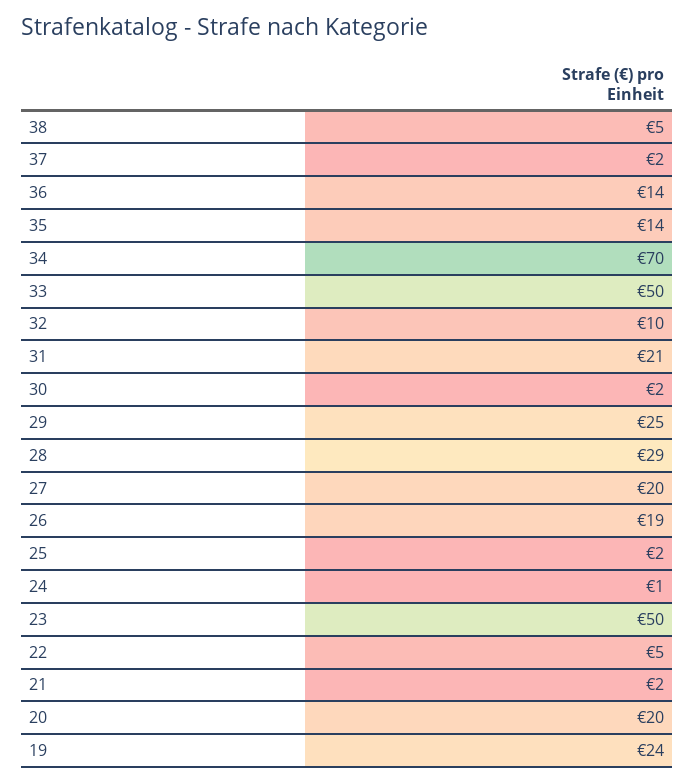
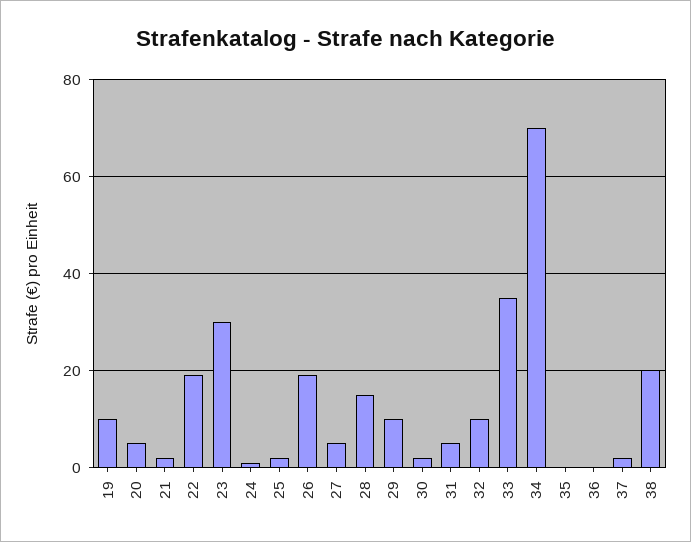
  {
-   "38": 5,
+   "38": 20,
    "37": 2,
-   "36": 14,
+   "36": 0,
-   "35": 14,
+   "35": 0,
    "34": 70,
-   "33": 50,
+   "33": 35,
    "32": 10,
-   "31": 21,
+   "31": 5,
    "30": 2,
-   "29": 25,
+   "29": 10,
-   "28": 29,
+   "28": 15,
-   "27": 20,
+   "27": 5,
    "26": 19,
    "25": 2,
    "24": 1,
-   "23": 50,
+   "23": 30,
-   "22": 5,
+   "22": 20,
    "21": 2,
-   "20": 20,
+   "20": 5,
-   "19": 24
+   "19": 10
  }

